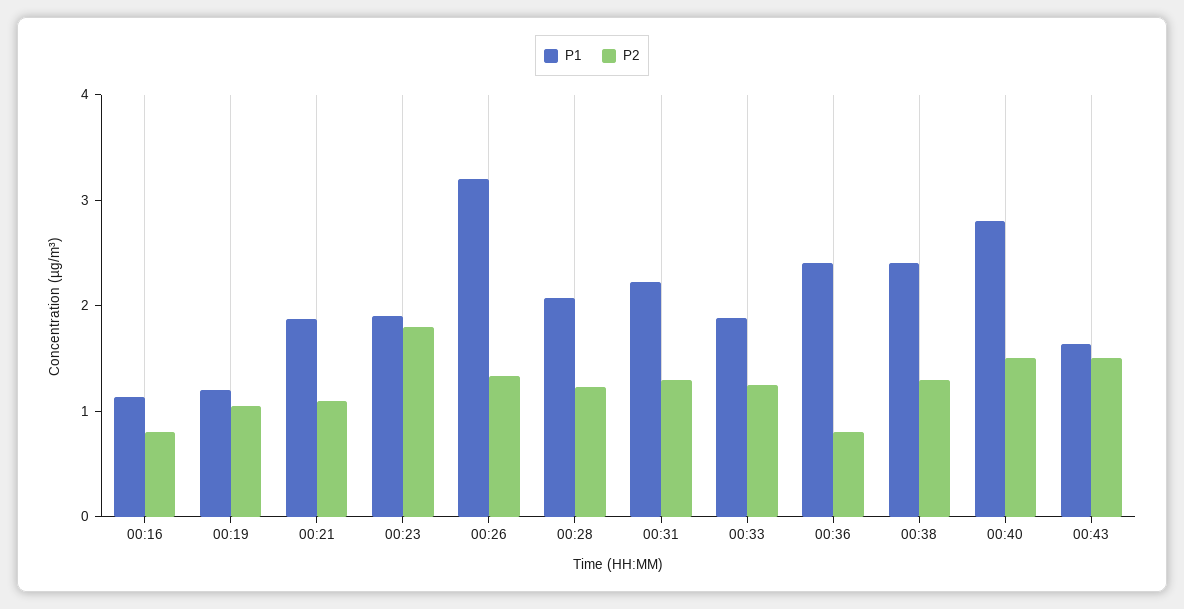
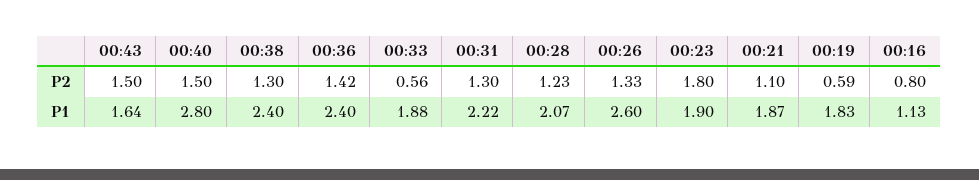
  {
    "P1": {
      "00:16": 1.13,
-     "00:19": 1.2,
+     "00:19": 1.83,
      "00:21": 1.87,
      "00:23": 1.9,
-     "00:26": 3.2,
+     "00:26": 2.6,
      "00:28": 2.07,
      "00:31": 2.22,
      "00:33": 1.88,
      "00:36": 2.4,
      "00:38": 2.4,
      "00:40": 2.8,
      "00:43": 1.64
    },
    "P2": {
      "00:16": 0.8,
-     "00:19": 1,
+     "00:19": 0.59,
      "00:21": 1.1,
      "00:23": 1.8,
      "00:26": 1.33,
      "00:28": 1.23,
      "00:31": 1.3,
-     "00:33": 1.2,
+     "00:33": 0.56,
-     "00:36": 0.8,
+     "00:36": 1.42,
      "00:38": 1.3,
      "00:40": 1.5,
      "00:43": 1.5
    }
  }

